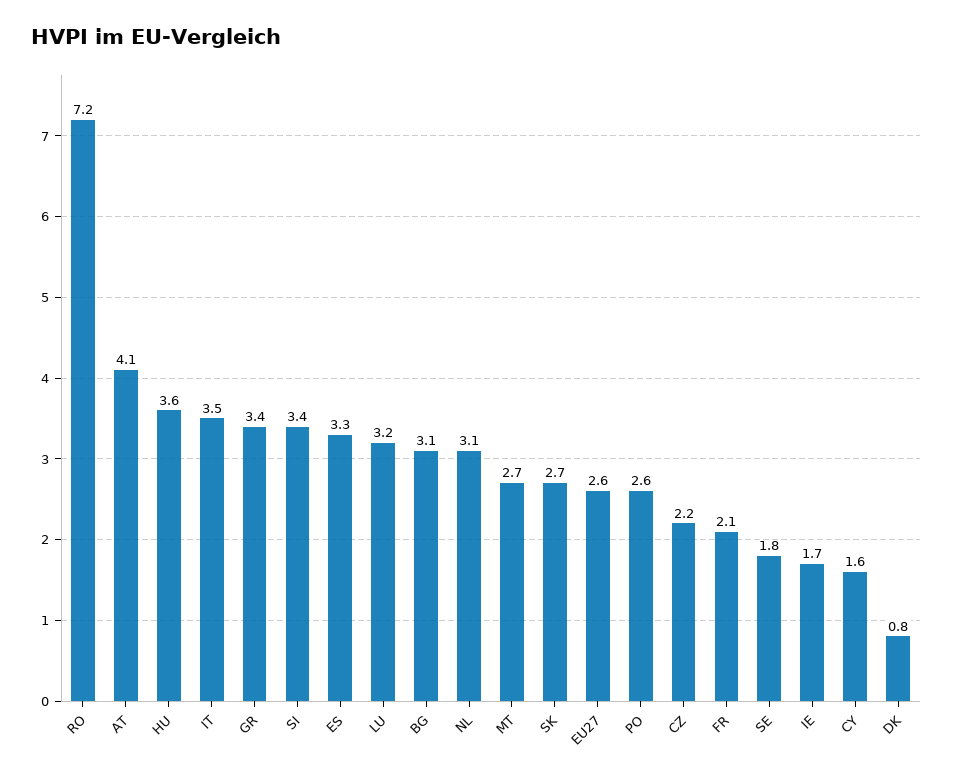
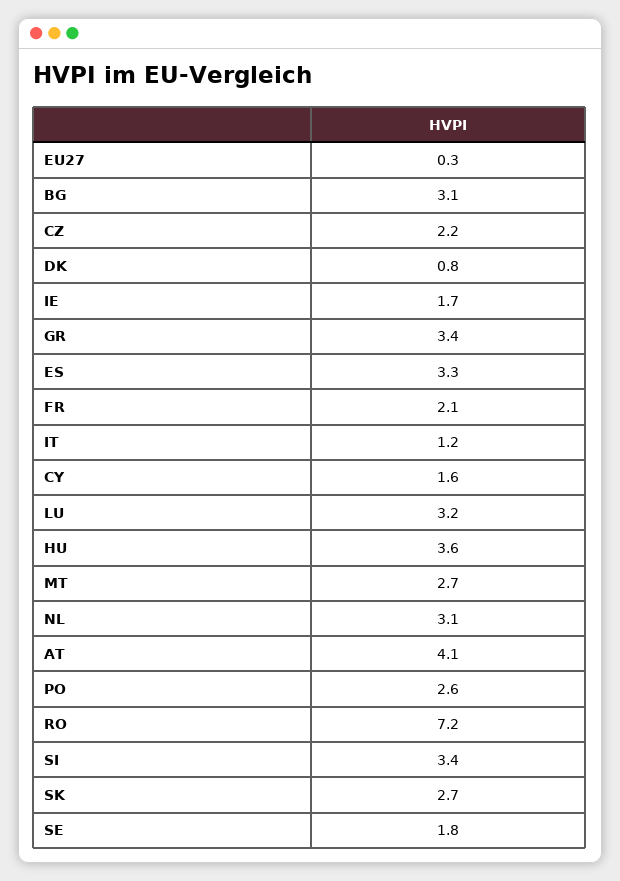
  {
    "RO": 7.2,
    "AT": 4.1,
    "HU": 3.6,
-   "IT": 3.5,
+   "IT": 1.2,
    "GR": 3.4,
    "SI": 3.4,
    "ES": 3.3,
    "LU": 3.2,
    "BG": 3.1,
    "NL": 3.1,
    "MT": 2.7,
    "SK": 2.7,
-   "EU27": 2.6,
+   "EU27": 0.3,
    "PO": 2.6,
    "CZ": 2.2,
    "FR": 2.1,
    "SE": 1.8,
    "IE": 1.7,
    "CY": 1.6,
    "DK": 0.8
  }

